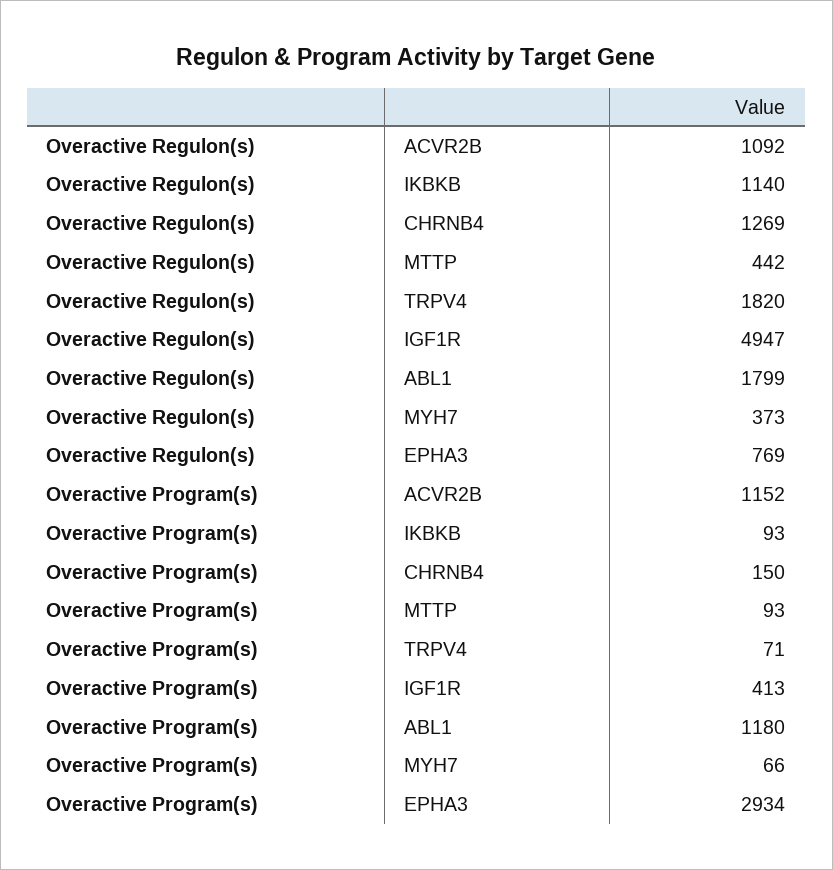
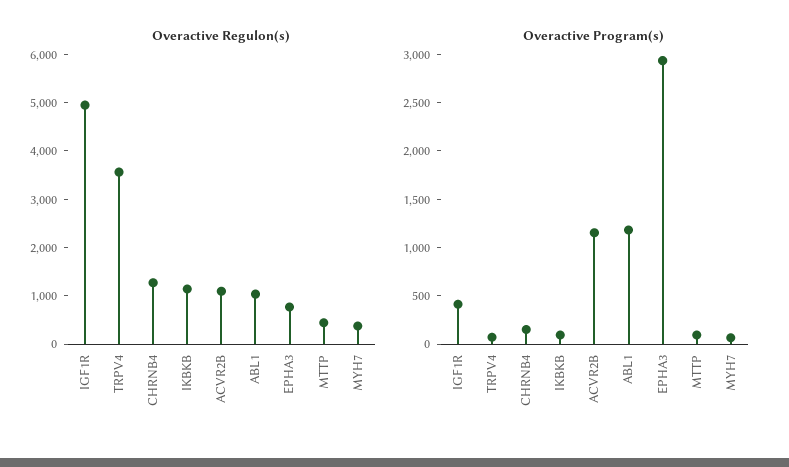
  {
    "Overactive Regulon(s)": {
      "ACVR2B": 1092,
      "IKBKB": 1140,
      "CHRNB4": 1269,
      "MTTP": 442,
-     "TRPV4": 1820,
+     "TRPV4": 3600,
      "IGF1R": 4947,
-     "ABL1": 1799,
+     "ABL1": 1000,
      "MYH7": 373,
      "EPHA3": 769
    },
    "Overactive Program(s)": {
      "ACVR2B": 1152,
      "IKBKB": 93,
      "CHRNB4": 150,
      "MTTP": 93,
      "TRPV4": 71,
      "IGF1R": 413,
      "ABL1": 1180,
      "MYH7": 66,
      "EPHA3": 2934
    }
  }

